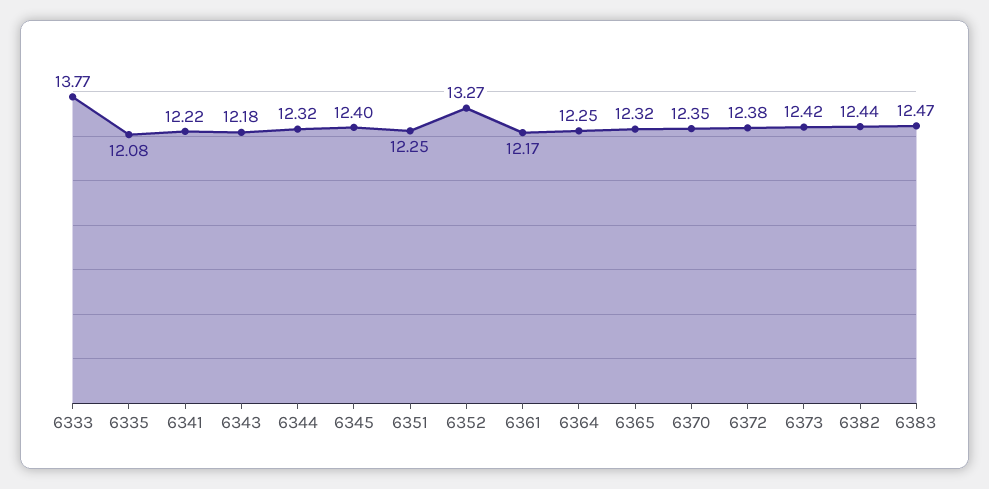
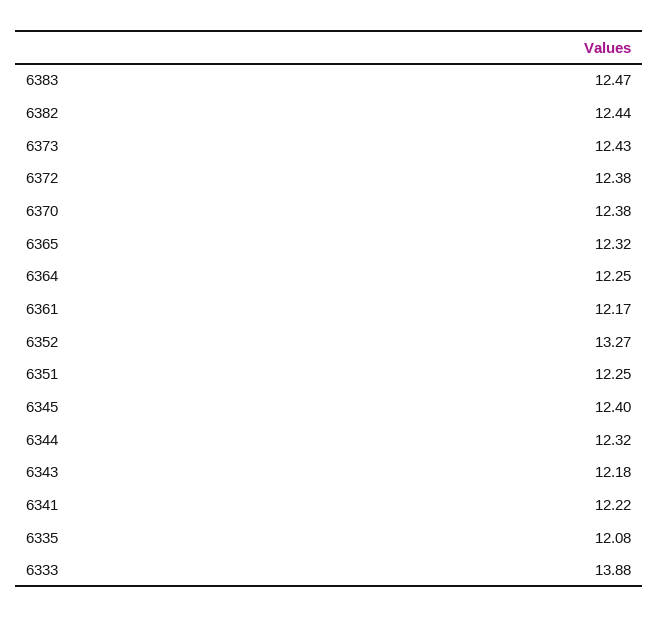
  {
-   "6333": 13.77,
+   "6333": 13.88,
    "6335": 12.08,
    "6341": 12.22,
    "6343": 12.18,
    "6344": 12.32,
    "6345": 12.4,
    "6351": 12.25,
    "6352": 13.27,
    "6361": 12.17,
    "6364": 12.25,
    "6365": 12.32,
-   "6370": 12.35,
+   "6370": 12.38,
    "6372": 12.38,
-   "6373": 12.42,
+   "6373": 12.43,
    "6382": 12.44,
    "6383": 12.47
  }

